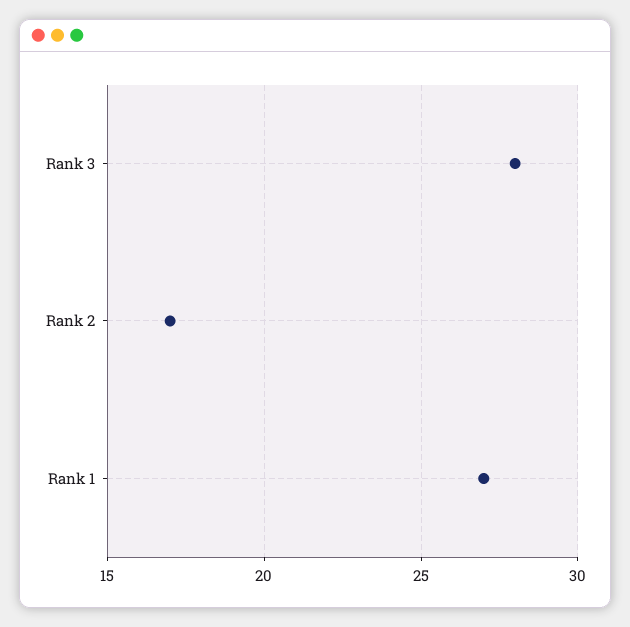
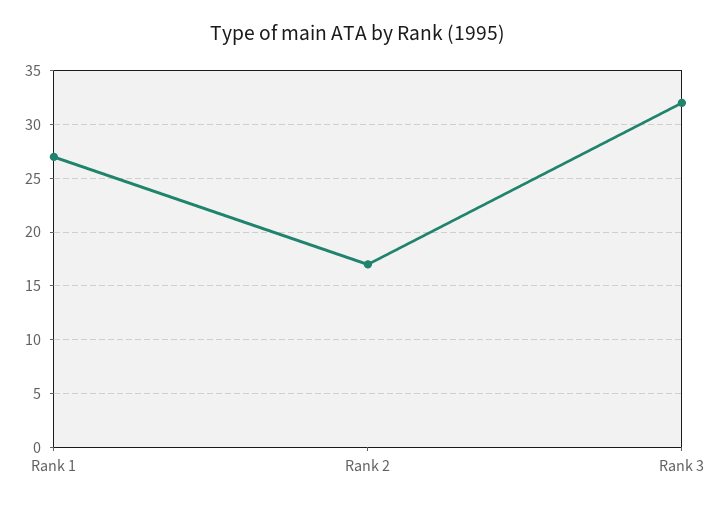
  {
-   "Rank 3": 28,
+   "Rank 3": 32,
    "Rank 2": 17,
    "Rank 1": 27
  }

